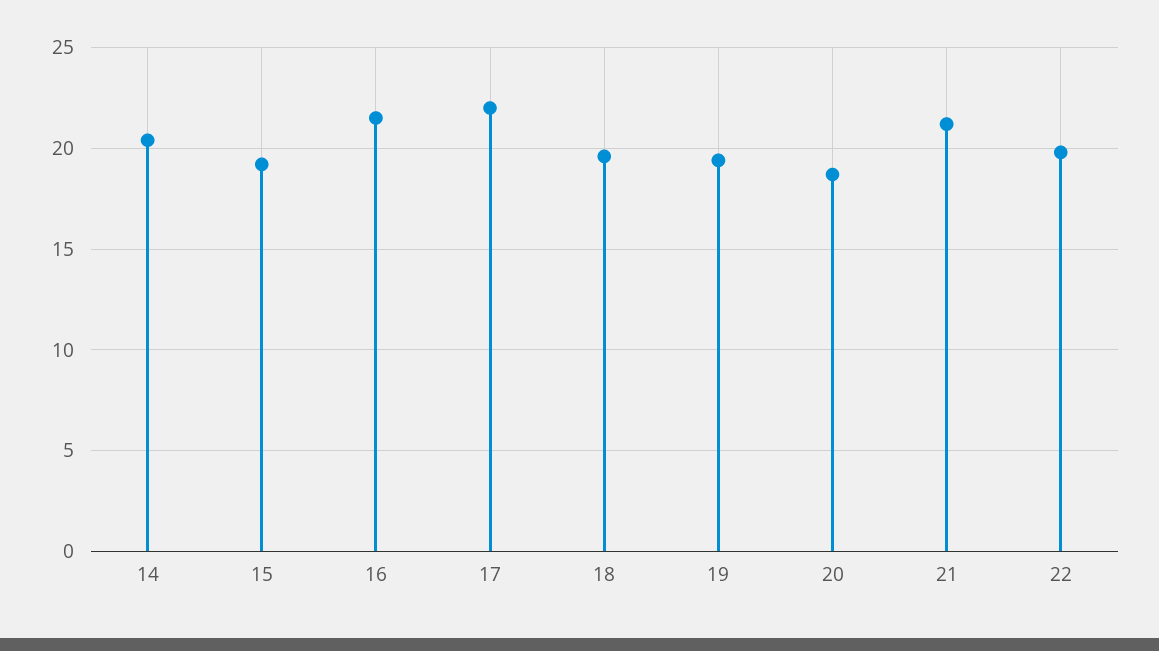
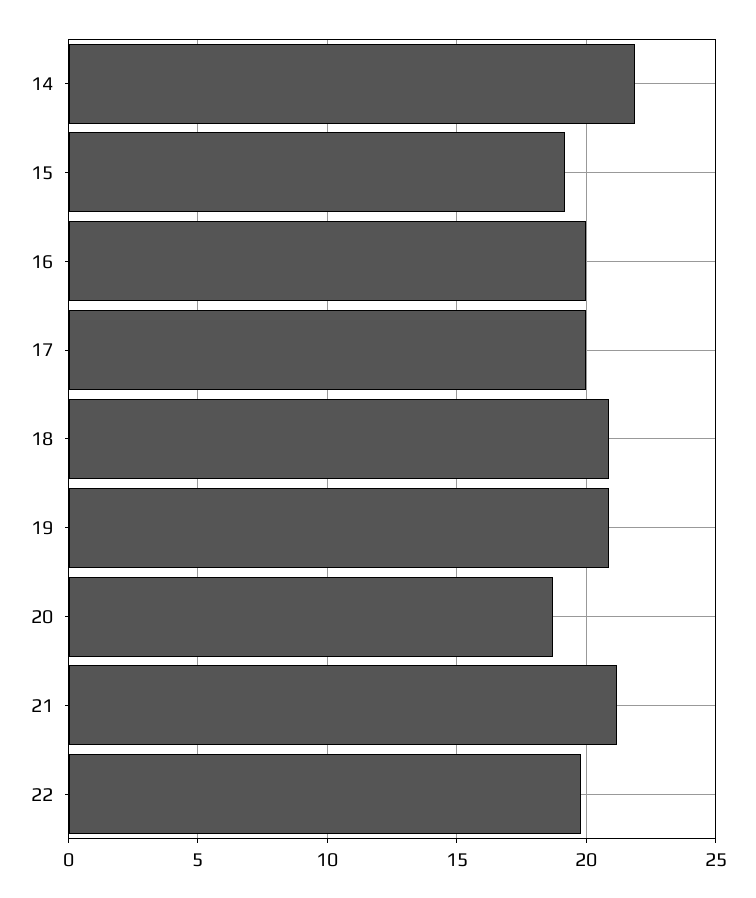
  {
-   "14": 20.5,
+   "14": 22,
    "15": 19,
-   "16": 21.5,
+   "16": 20,
-   "17": 22,
+   "17": 20,
-   "18": 19.5,
+   "18": 21,
-   "19": 19.5,
+   "19": 21,
    "20": 18.5,
    "21": 21,
    "22": 20
  }

